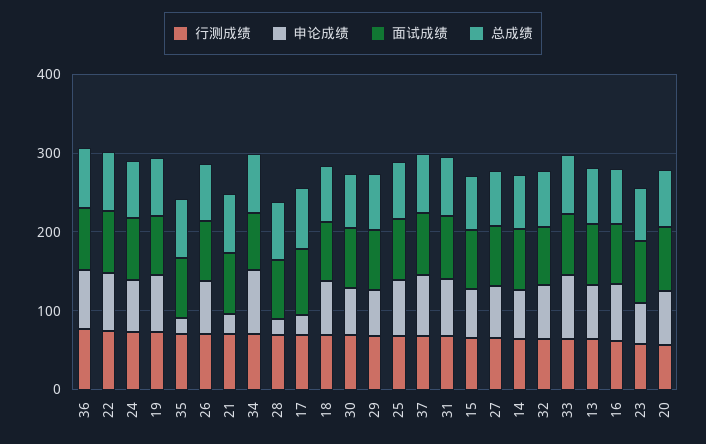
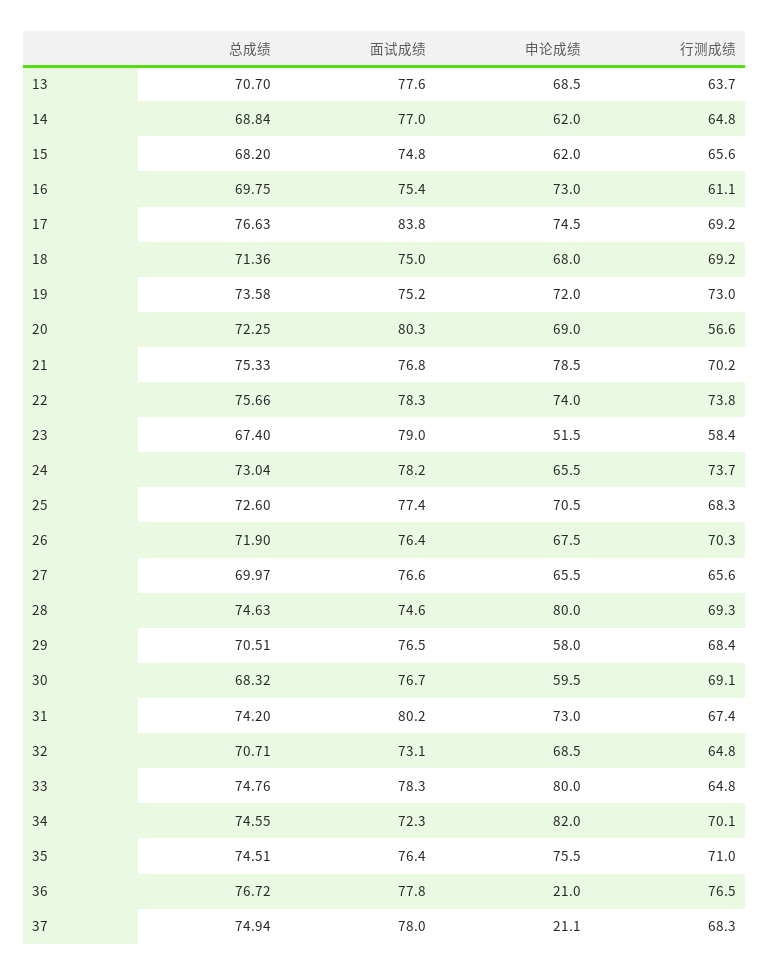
  {
    "行测成绩": {
      "36": 76.5,
      "22": 73.8,
      "24": 73.7,
      "19": 73,
      "35": 71,
      "26": 70.3,
      "21": 70.2,
      "34": 70.1,
      "28": 69.3,
      "17": 69.2,
      "18": 69.2,
      "30": 69.1,
      "29": 68.4,
      "25": 68.3,
      "37": 68.3,
      "31": 67.4,
      "15": 65.6,
      "27": 65.6,
      "14": 64.8,
      "32": 64.8,
      "33": 64.8,
      "13": 63.7,
      "16": 61.1,
      "23": 58.4,
      "20": 56.6
    },
    "申论成绩": {
-     "36": 80,
+     "36": 21,
      "22": 74,
      "24": 65.5,
      "19": 72,
-     "35": 20,
+     "35": 75.5,
      "26": 67.5,
-     "21": 20,
+     "21": 78.5,
      "34": 82,
-     "28": 20,
+     "28": 80,
-     "17": 20,
+     "17": 74.5,
      "18": 68,
      "30": 59.5,
      "29": 58,
      "25": 70.5,
-     "37": 80,
+     "37": 21.1,
      "31": 73,
      "15": 62,
      "27": 65.5,
      "14": 62,
      "32": 68.5,
      "33": 80,
      "13": 68.5,
      "16": 73,
      "23": 51.5,
      "20": 69
    },
    "面试成绩": {
      "36": 77.8,
      "22": 78.3,
      "24": 78.2,
      "19": 75.2,
      "35": 76.4,
      "26": 76.4,
      "21": 76.8,
      "34": 72.3,
      "28": 74.6,
      "17": 83.8,
      "18": 75,
      "30": 76.7,
      "29": 76.5,
      "25": 77.4,
      "37": 78,
      "31": 80.2,
      "15": 74.8,
      "27": 76.6,
      "14": 77,
      "32": 73.1,
      "33": 78.3,
      "13": 77.6,
      "16": 75.4,
      "23": 79,
      "20": 80.3
    },
    "总成绩": {
      "36": 76.72,
      "22": 75.66,
      "24": 73.04,
      "19": 73.58,
      "35": 74.51,
      "26": 71.9,
      "21": 75.33,
      "34": 74.55,
      "28": 74.63,
      "17": 76.63,
      "18": 71.36,
      "30": 68.32,
      "29": 70.51,
      "25": 72.6,
      "37": 74.94,
      "31": 74.2,
      "15": 68.2,
      "27": 69.97,
      "14": 68.84,
      "32": 70.71,
      "33": 74.76,
      "13": 70.7,
      "16": 69.75,
      "23": 67.4,
      "20": 72.25
    }
  }

